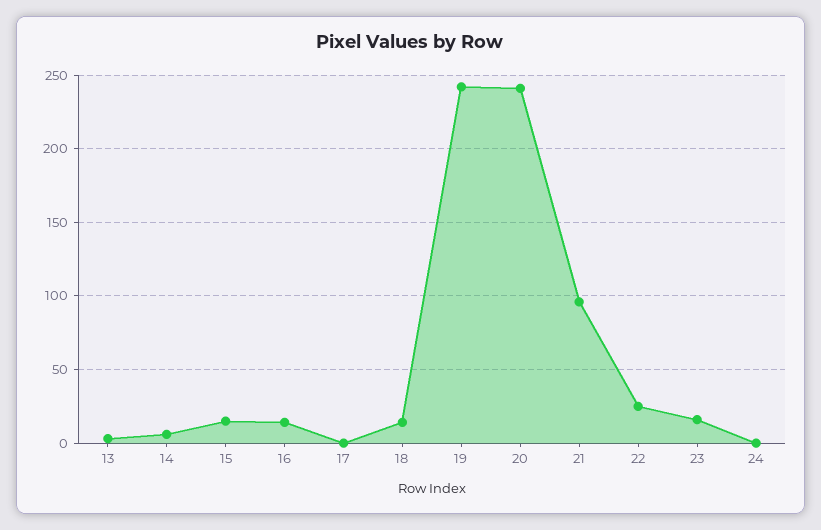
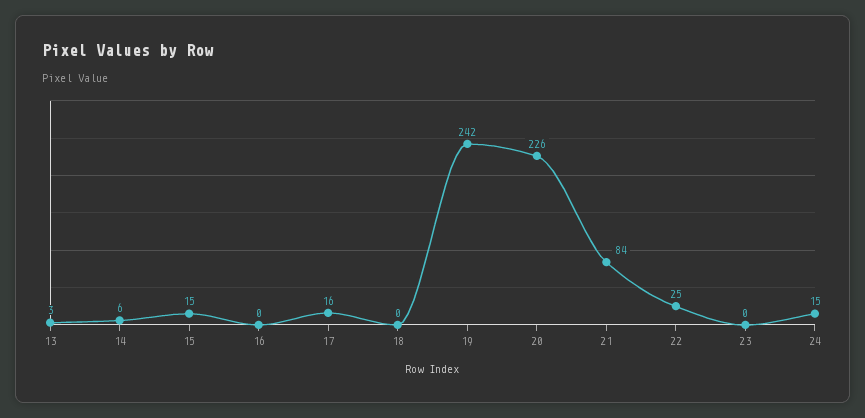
  {
    "13": 3,
    "14": 6,
    "15": 15,
-   "16": 15,
+   "16": 0,
-   "17": 0,
+   "17": 16,
-   "18": 15,
+   "18": 0,
    "19": 242,
-   "20": 240,
+   "20": 226,
-   "21": 95,
+   "21": 84,
    "22": 25,
-   "23": 15,
+   "23": 0,
-   "24": 0
+   "24": 15
  }

